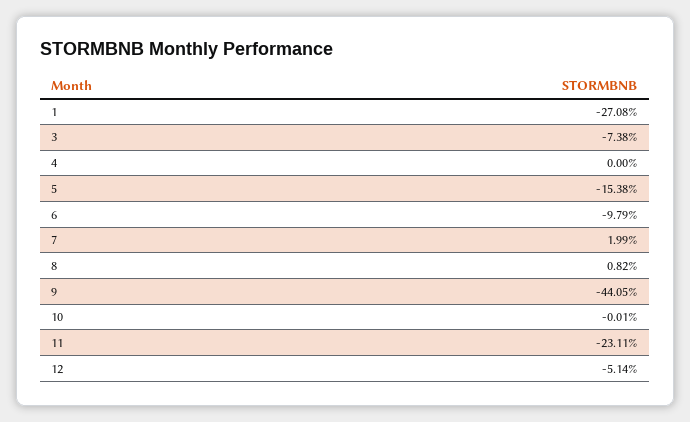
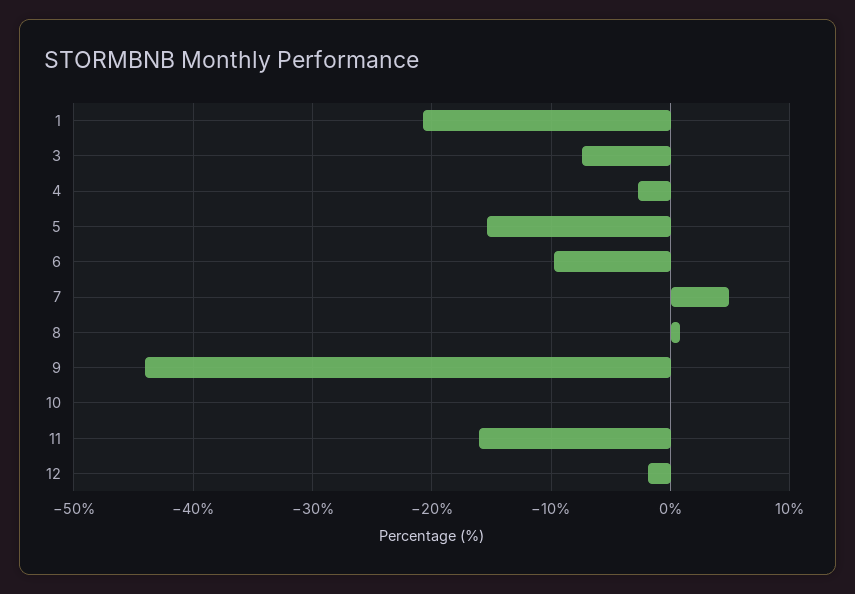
  {
-   "1": -27.08,
+   "1": -21,
    "3": -7.38,
-   "4": 0,
+   "4": -3,
    "5": -15.38,
    "6": -9.79,
-   "7": 1.99,
+   "7": 5,
    "8": 0.82,
    "9": -44.05,
    "10": -0.01,
-   "11": -23.11,
+   "11": -16,
-   "12": -5.14
+   "12": -2
  }

